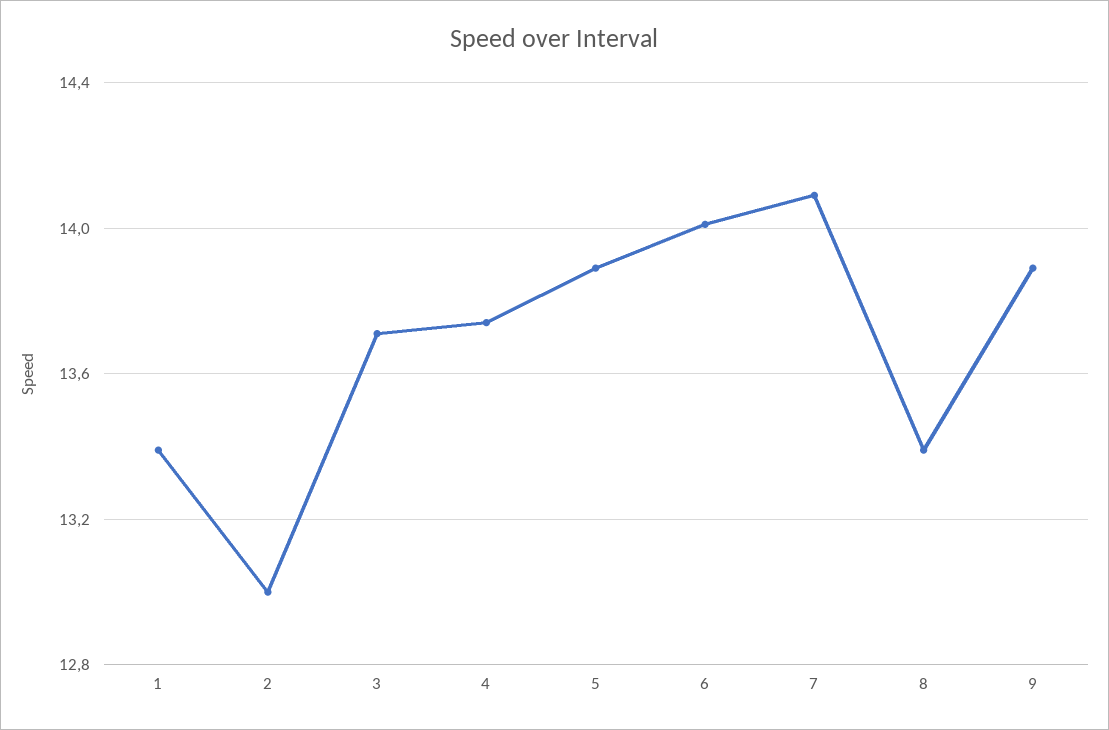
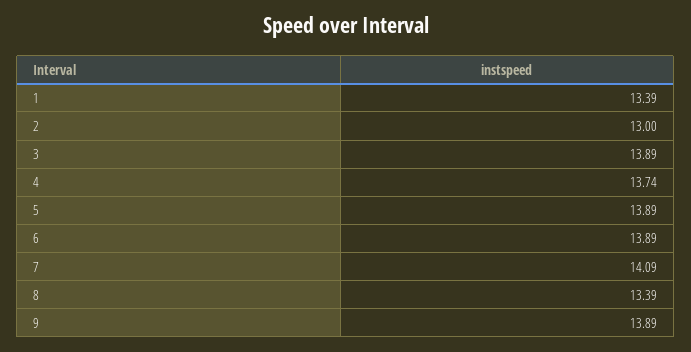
  {
    "1": 13.39,
    "2": 13,
-   "3": 13.7,
+   "3": 13.89,
    "4": 13.74,
    "5": 13.89,
-   "6": 14,
+   "6": 13.89,
    "7": 14.09,
    "8": 13.39,
    "9": 13.89
  }

